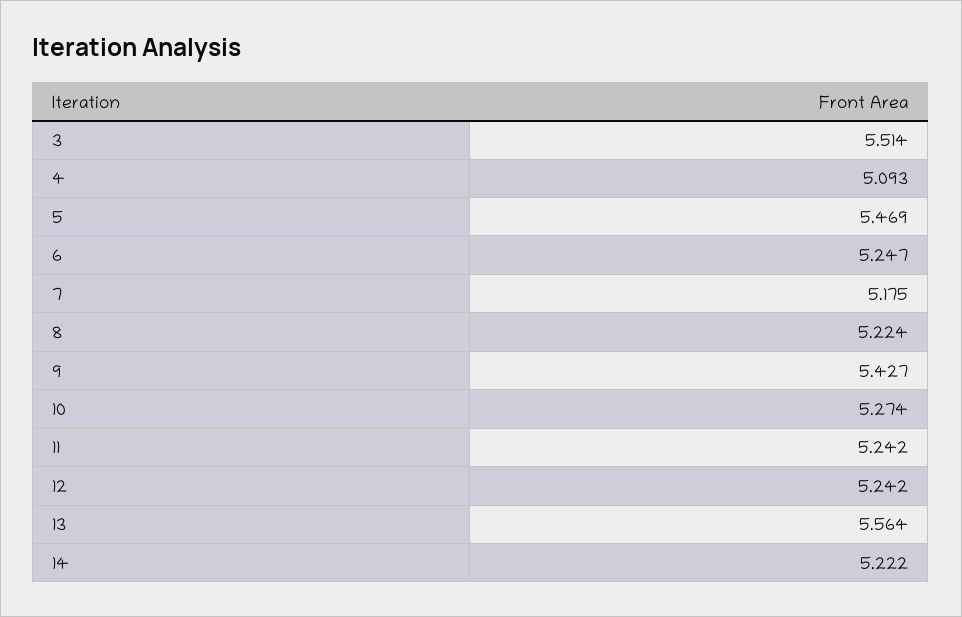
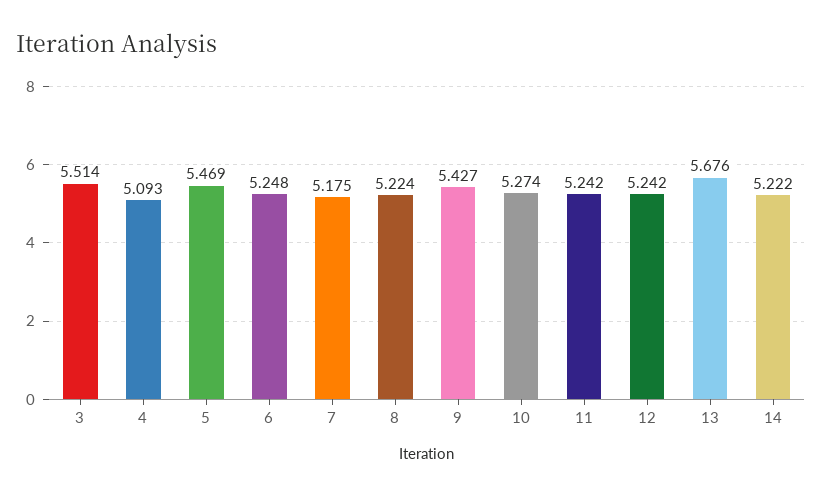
  {
    "3": 5.514,
    "4": 5.093,
    "5": 5.469,
-   "6": 5.247,
+   "6": 5.248,
    "7": 5.175,
    "8": 5.224,
    "9": 5.427,
    "10": 5.274,
    "11": 5.242,
    "12": 5.242,
-   "13": 5.564,
+   "13": 5.676,
    "14": 5.222
  }

